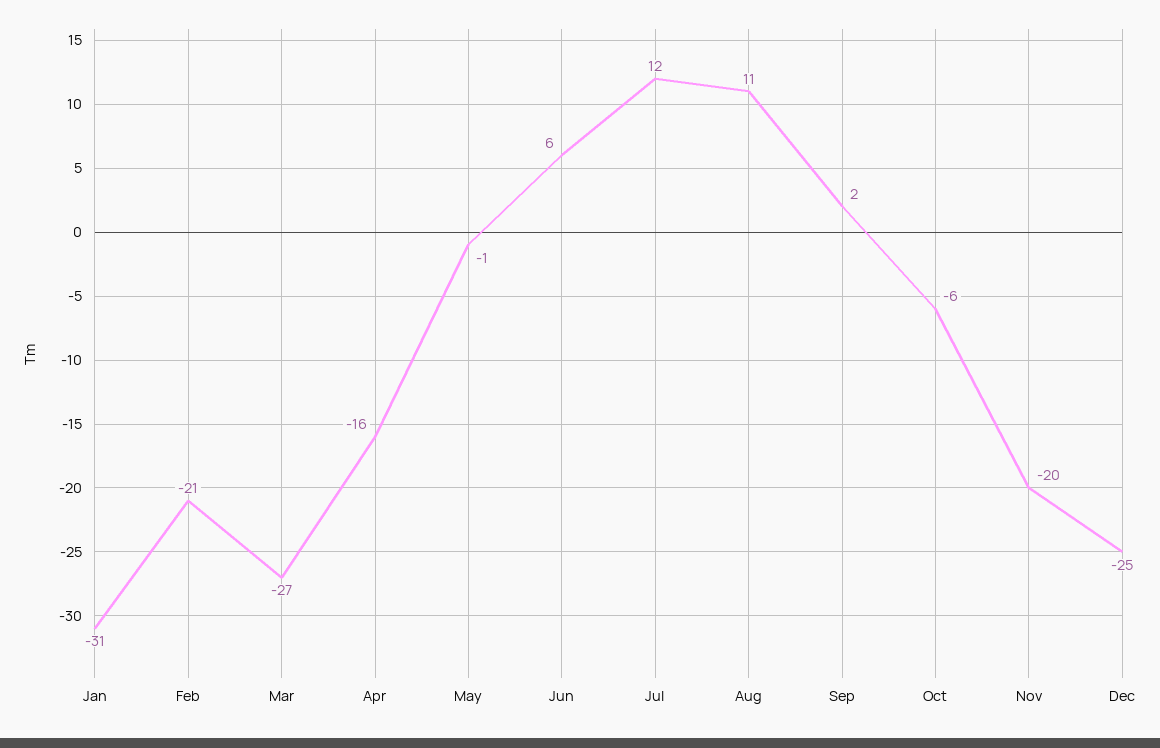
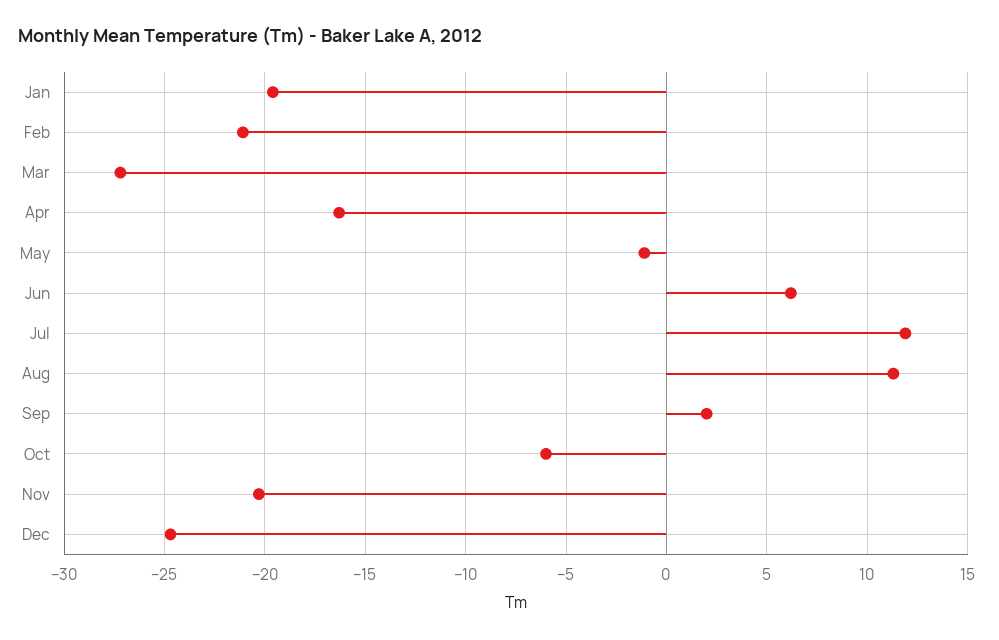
  {
-   "Jan": -31,
+   "Jan": -19.5,
    "Feb": -21,
    "Mar": -27,
    "Apr": -16,
    "May": -1,
    "Jun": 6,
    "Jul": 12,
    "Aug": 11,
    "Sep": 2,
    "Oct": -6,
    "Nov": -20,
    "Dec": -25
  }

